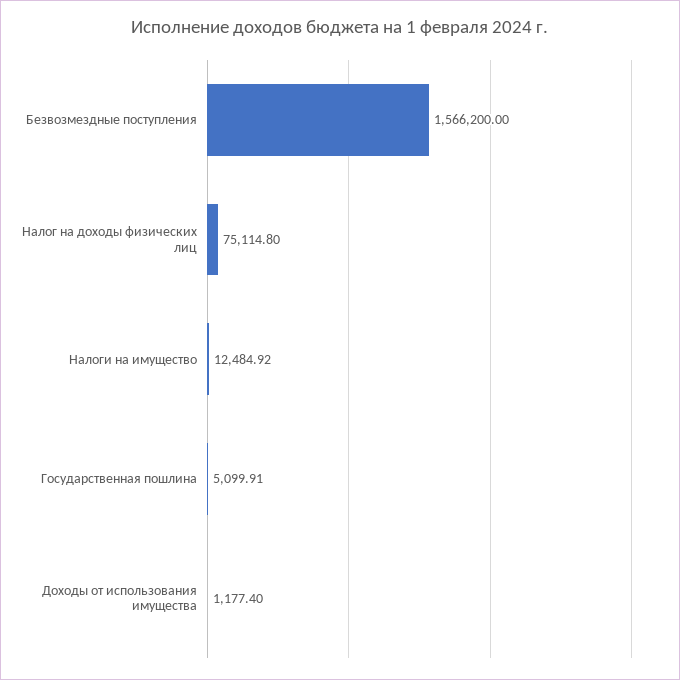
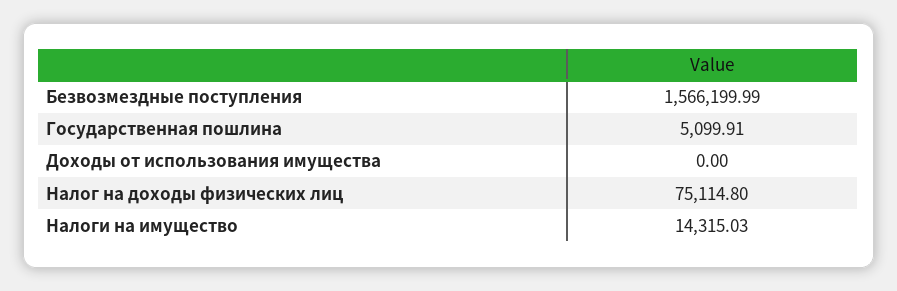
  {
-   "Безвозмездные поступления": 1566200,
+   "Безвозмездные поступления": 1566199.99,
    "Налог на доходы физических лиц": 75114.8,
-   "Налоги на имущество": 12484.92,
+   "Налоги на имущество": 14315.03,
    "Государственная пошлина": 5099.91,
-   "Доходы от использования имущества": 1177.4
+   "Доходы от использования имущества": 0
  }

